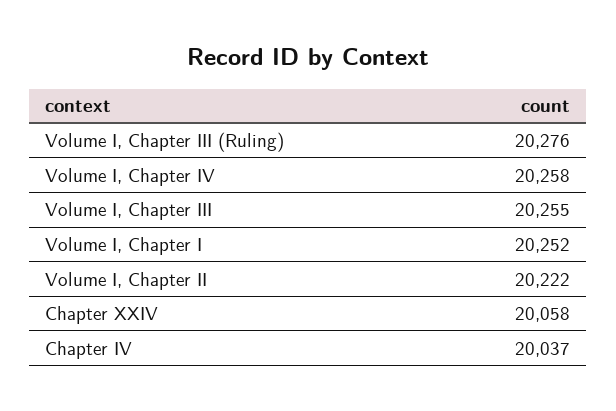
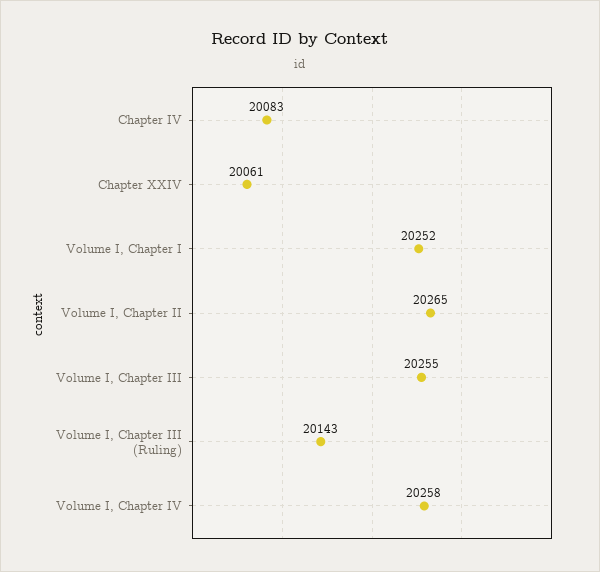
  {
-   "Volume I, Chapter III (Ruling)": 20276,
+   "Volume I, Chapter III (Ruling)": 20143,
    "Volume I, Chapter IV": 20258,
    "Volume I, Chapter III": 20255,
    "Volume I, Chapter I": 20252,
-   "Volume I, Chapter II": 20222,
+   "Volume I, Chapter II": 20265,
-   "Chapter XXIV": 20058,
+   "Chapter XXIV": 20061,
-   "Chapter IV": 20037
+   "Chapter IV": 20083
  }

